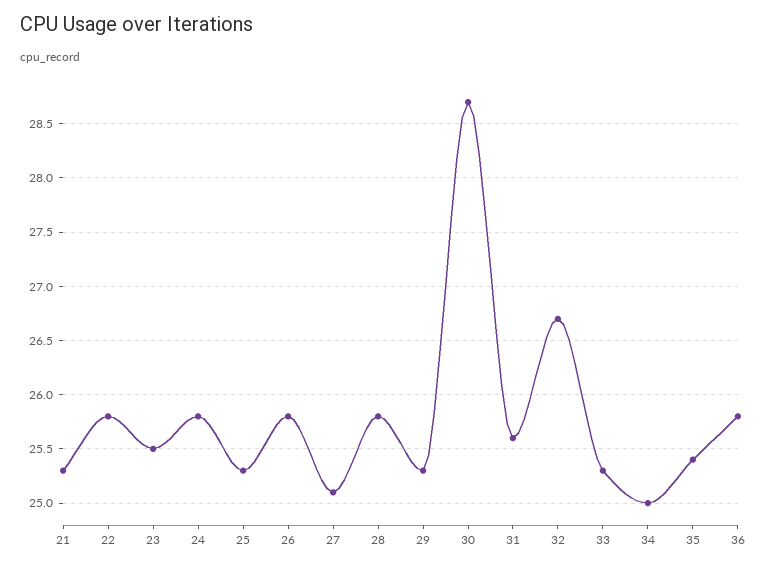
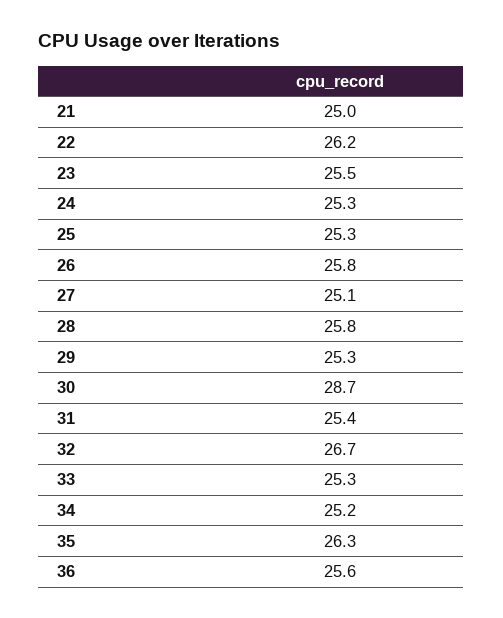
  {
-   "21": 25.3,
+   "21": 25,
-   "22": 25.8,
+   "22": 26.2,
    "23": 25.5,
-   "24": 25.8,
+   "24": 25.3,
    "25": 25.3,
    "26": 25.8,
    "27": 25.1,
    "28": 25.8,
    "29": 25.3,
    "30": 28.7,
-   "31": 25.6,
+   "31": 25.4,
    "32": 26.7,
    "33": 25.3,
-   "34": 25,
+   "34": 25.2,
-   "35": 25.4,
+   "35": 26.3,
-   "36": 25.8
+   "36": 25.6
  }

